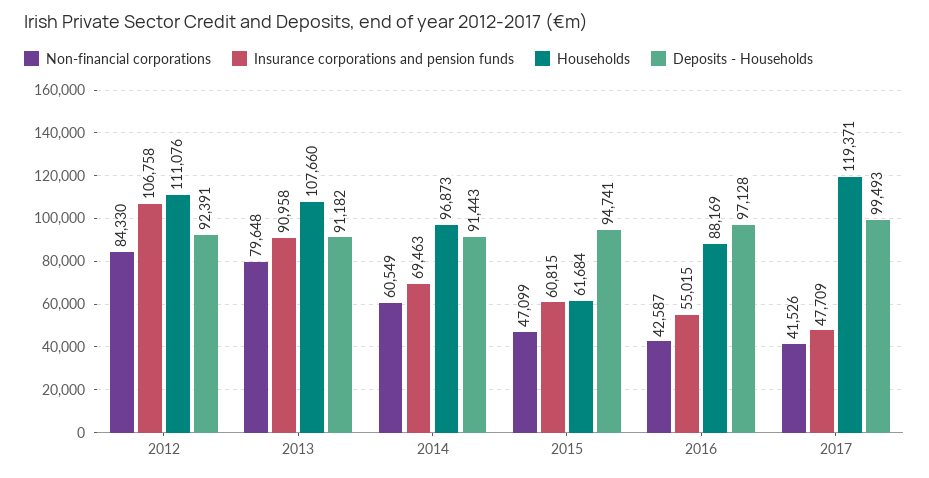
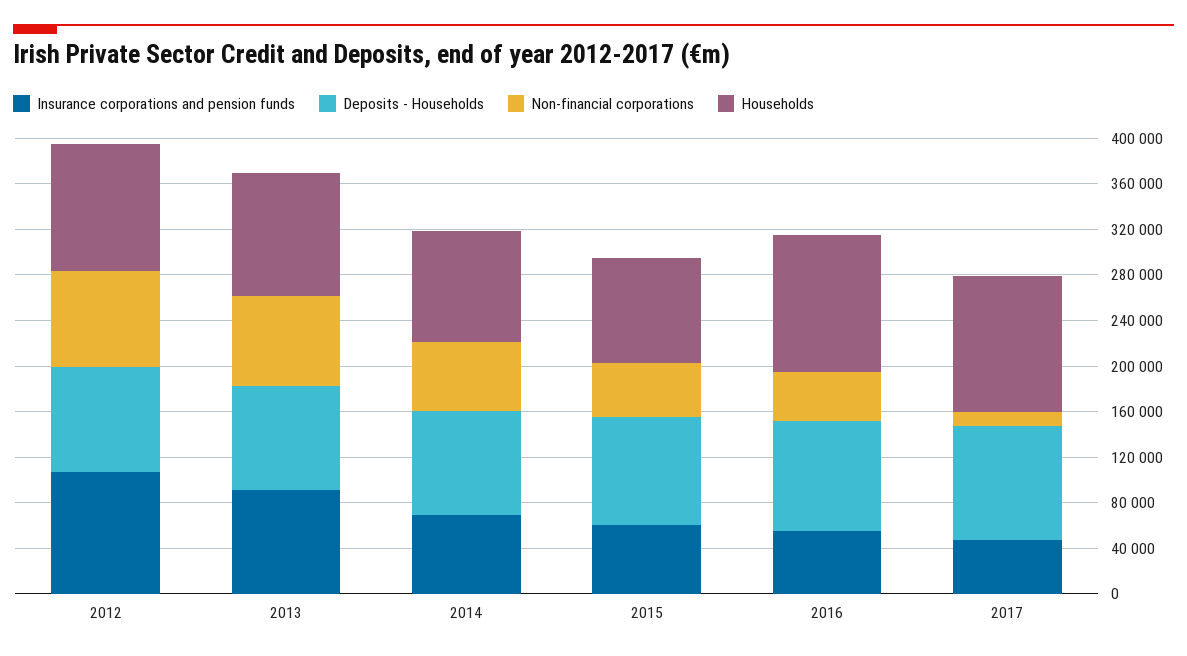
  {
    "Non-financial corporations": {
      "2012": 84330,
      "2013": 79648,
      "2014": 60549,
      "2015": 47099,
      "2016": 42587,
-     "2017": 41526
+     "2017": 10000
    },
    "Insurance corporations and pension funds": {
      "2012": 106758,
      "2013": 90958,
      "2014": 69463,
      "2015": 60815,
      "2016": 55015,
      "2017": 47709
    },
    "Households": {
      "2012": 111076,
      "2013": 107660,
      "2014": 96873,
-     "2015": 61684,
+     "2015": 90000,
-     "2016": 88169,
+     "2016": 120000,
      "2017": 119371
    },
    "Deposits - Households": {
      "2012": 92391,
      "2013": 91182,
      "2014": 91443,
      "2015": 94741,
      "2016": 97128,
      "2017": 99493
    }
  }

